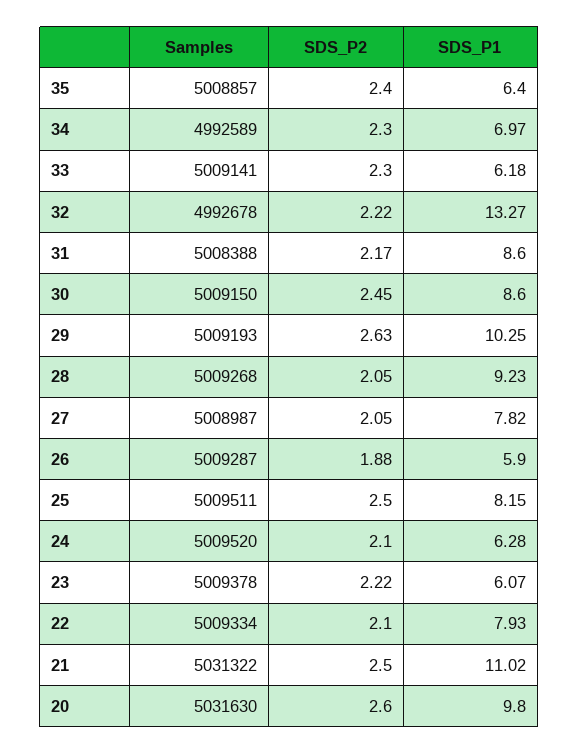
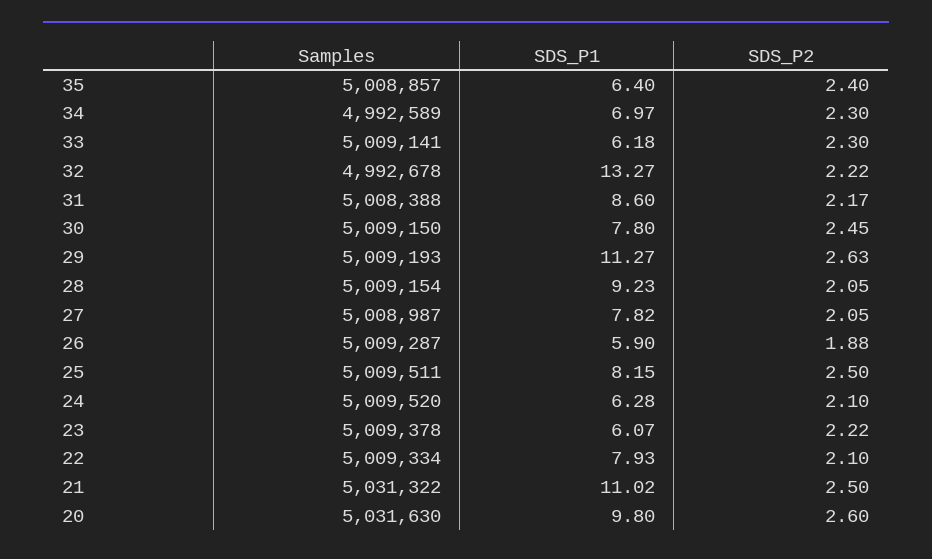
  {
    "Samples": {
      "35": 5008857,
      "34": 4992589,
      "33": 5009141,
      "32": 4992678,
      "31": 5008388,
      "30": 5009150,
      "29": 5009193,
-     "28": 5009268,
+     "28": 5009154,
      "27": 5008987,
      "26": 5009287,
      "25": 5009511,
      "24": 5009520,
      "23": 5009378,
      "22": 5009334,
      "21": 5031322,
      "20": 5031630
    },
    "SDS_P2": {
      "35": 2.4,
      "34": 2.3,
      "33": 2.3,
      "32": 2.22,
      "31": 2.17,
      "30": 2.45,
      "29": 2.63,
      "28": 2.05,
      "27": 2.05,
      "26": 1.88,
      "25": 2.5,
      "24": 2.1,
      "23": 2.22,
      "22": 2.1,
      "21": 2.5,
      "20": 2.6
    },
    "SDS_P1": {
      "35": 6.4,
      "34": 6.97,
      "33": 6.18,
      "32": 13.27,
      "31": 8.6,
-     "30": 8.6,
+     "30": 7.8,
-     "29": 10.25,
+     "29": 11.27,
      "28": 9.23,
      "27": 7.82,
      "26": 5.9,
      "25": 8.15,
      "24": 6.28,
      "23": 6.07,
      "22": 7.93,
      "21": 11.02,
      "20": 9.8
    }
  }

